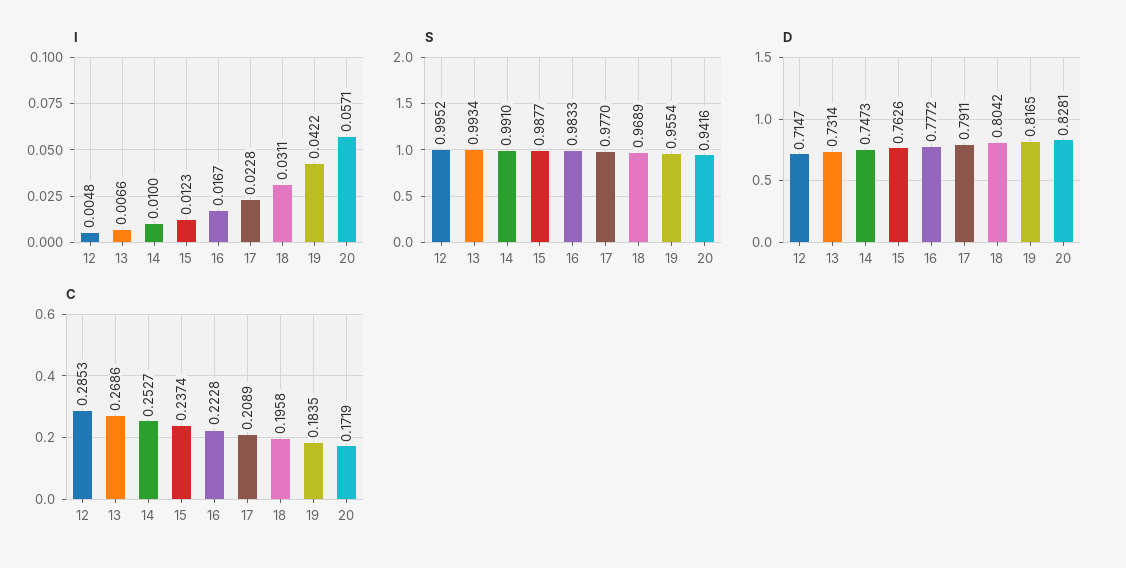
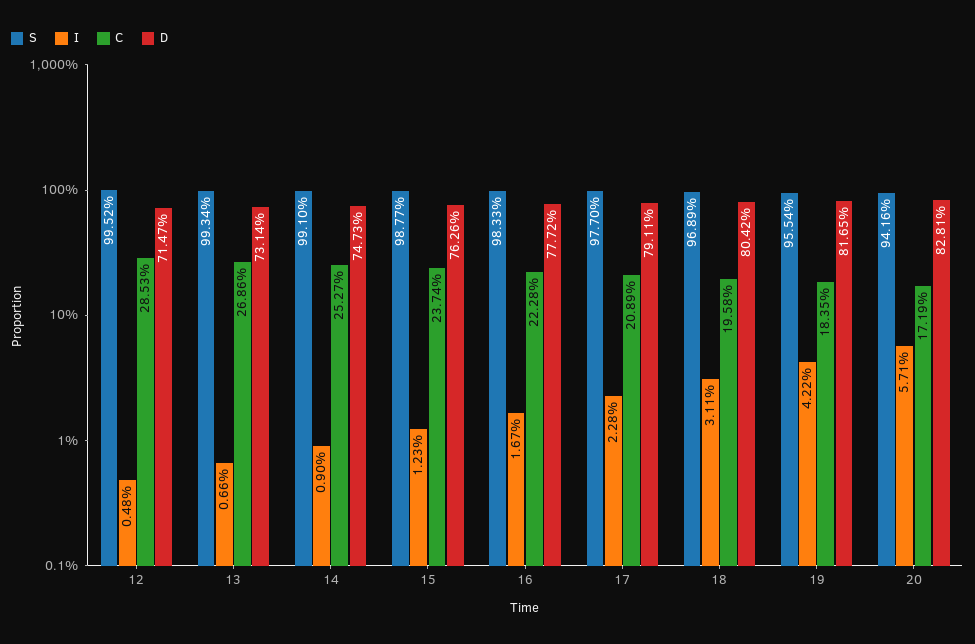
  {
    "I": {
      "12": 0.0048,
      "13": 0.0066,
-     "14": 0.01,
+     "14": 0.009,
      "15": 0.0123,
      "16": 0.0167,
      "17": 0.0228,
      "18": 0.0311,
      "19": 0.0422,
      "20": 0.0571
    },
    "S": {
      "12": 0.9952,
      "13": 0.9934,
      "14": 0.991,
      "15": 0.9877,
      "16": 0.9833,
      "17": 0.977,
      "18": 0.9689,
      "19": 0.9554,
      "20": 0.9416
    },
    "D": {
      "12": 0.7147,
      "13": 0.7314,
      "14": 0.7473,
      "15": 0.7626,
      "16": 0.7772,
      "17": 0.7911,
      "18": 0.8042,
      "19": 0.8165,
      "20": 0.8281
    },
    "C": {
      "12": 0.2853,
      "13": 0.2686,
      "14": 0.2527,
      "15": 0.2374,
      "16": 0.2228,
      "17": 0.2089,
      "18": 0.1958,
      "19": 0.1835,
      "20": 0.1719
    }
  }

